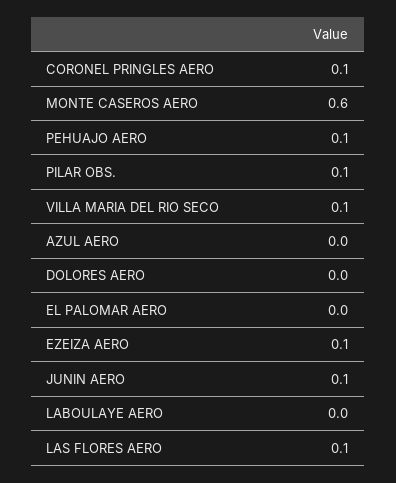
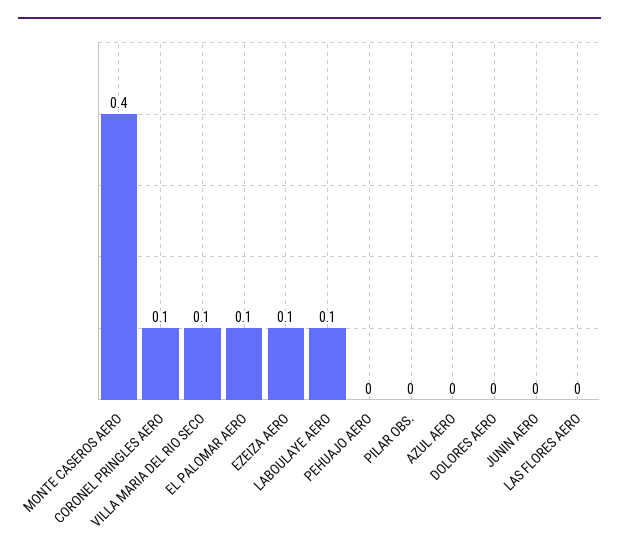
  {
    "CORONEL PRINGLES AERO": 0.1,
-   "MONTE CASEROS AERO": 0.6,
+   "MONTE CASEROS AERO": 0.4,
-   "PEHUAJO AERO": 0.1,
+   "PEHUAJO AERO": 0,
-   "PILAR OBS.": 0.1,
+   "PILAR OBS.": 0,
    "VILLA MARIA DEL RIO SECO": 0.1,
    "AZUL AERO": 0,
    "DOLORES AERO": 0,
-   "EL PALOMAR AERO": 0,
+   "EL PALOMAR AERO": 0.1,
    "EZEIZA AERO": 0.1,
-   "JUNIN AERO": 0.1,
+   "JUNIN AERO": 0,
-   "LABOULAYE AERO": 0,
+   "LABOULAYE AERO": 0.1,
-   "LAS FLORES AERO": 0.1
+   "LAS FLORES AERO": 0
  }

